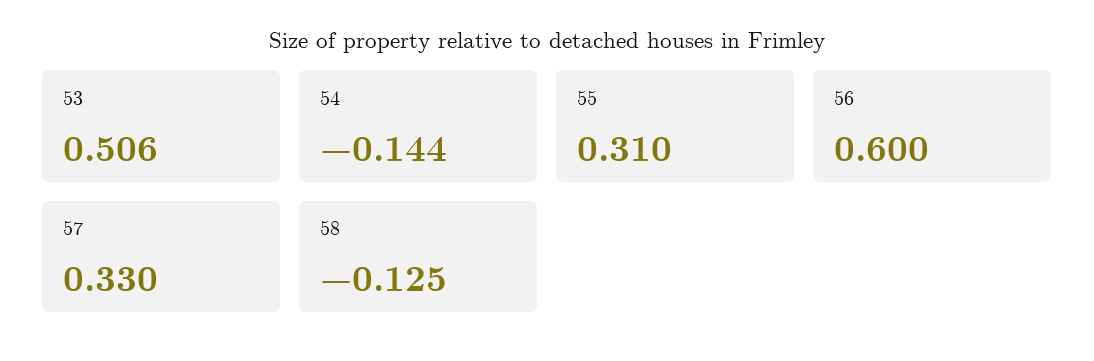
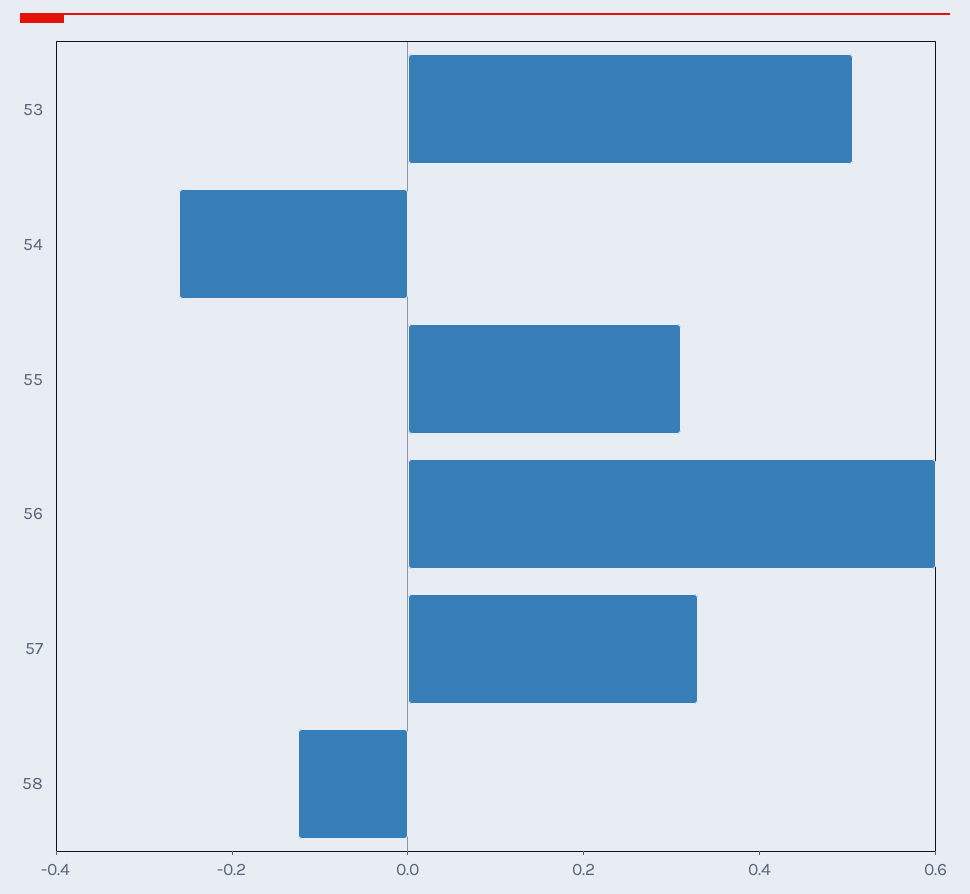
  {
    "53": 0.506,
-   "54": -0.144,
+   "54": -0.25,
    "55": 0.31,
    "56": 0.6,
    "57": 0.33,
    "58": -0.125
  }

